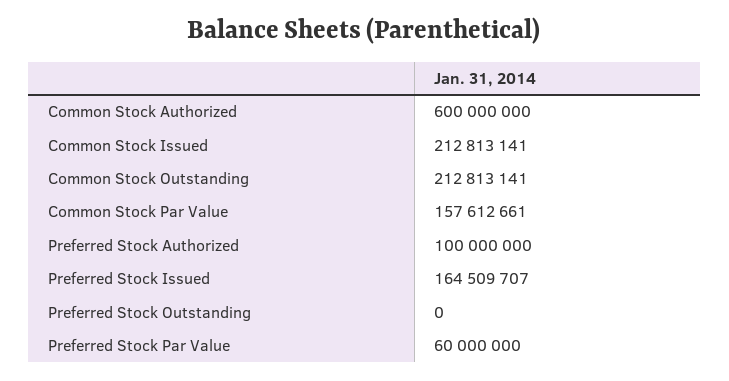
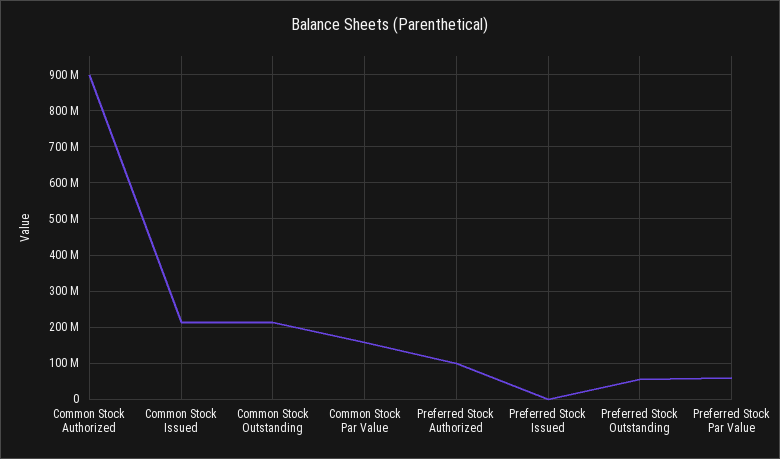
  {
-   "Common Stock Authorized": 600000000,
+   "Common Stock Authorized": 900000000,
    "Common Stock Issued": 212813141,
    "Common Stock Outstanding": 212813141,
    "Common Stock Par Value": 157612661,
    "Preferred Stock Authorized": 100000000,
-   "Preferred Stock Issued": 164509707,
+   "Preferred Stock Issued": 0,
-   "Preferred Stock Outstanding": 0,
+   "Preferred Stock Outstanding": 60000000,
    "Preferred Stock Par Value": 60000000
  }

